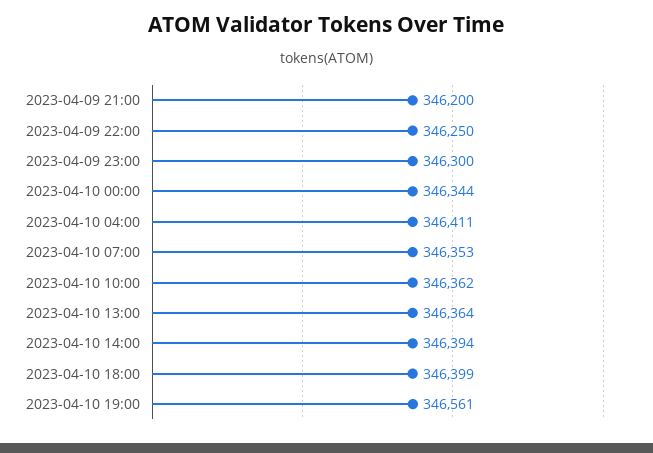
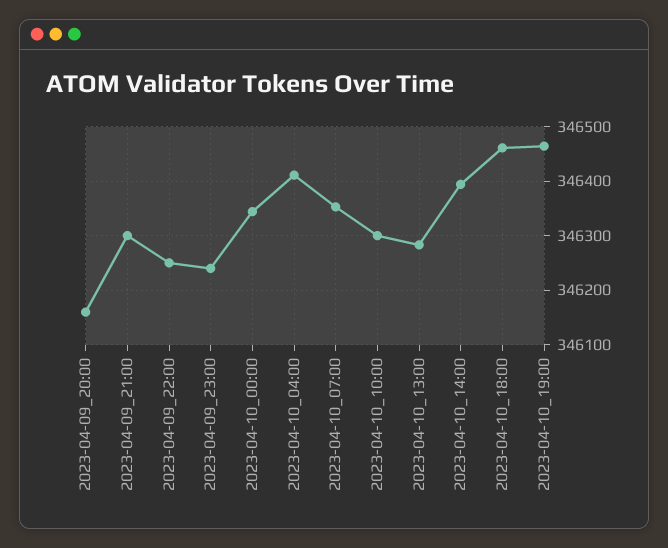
  {
-   "2023-04-09 21:00": 346200,
+   "2023-04-09 21:00": 346300,
    "2023-04-09 22:00": 346250,
-   "2023-04-09 23:00": 346300,
+   "2023-04-09 23:00": 346240,
    "2023-04-10 00:00": 346344,
    "2023-04-10 04:00": 346411,
    "2023-04-10 07:00": 346353,
-   "2023-04-10 10:00": 346362,
+   "2023-04-10 10:00": 346300,
-   "2023-04-10 13:00": 346364,
+   "2023-04-10 13:00": 346280,
    "2023-04-10 14:00": 346394,
-   "2023-04-10 18:00": 346399,
+   "2023-04-10 18:00": 346460,
-   "2023-04-10 19:00": 346561
+   "2023-04-10 19:00": 346460,
+   "2023-04-09_20:00": 346160
  }

